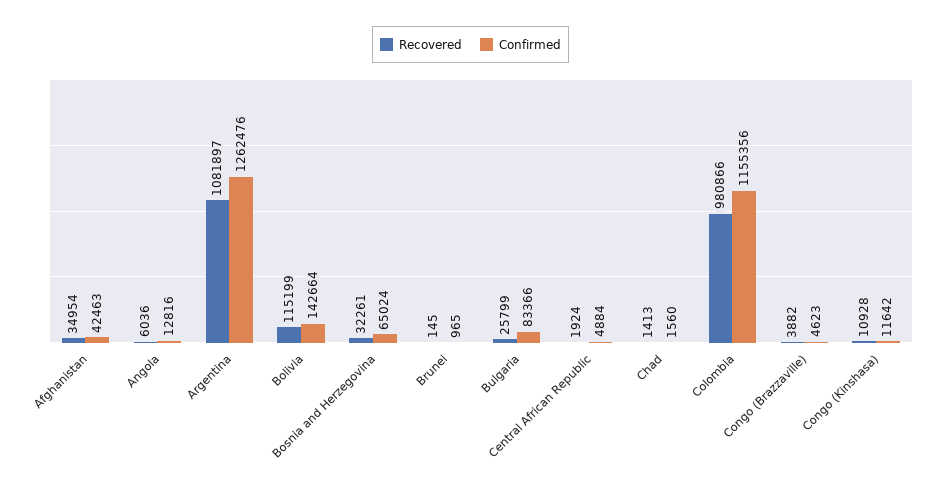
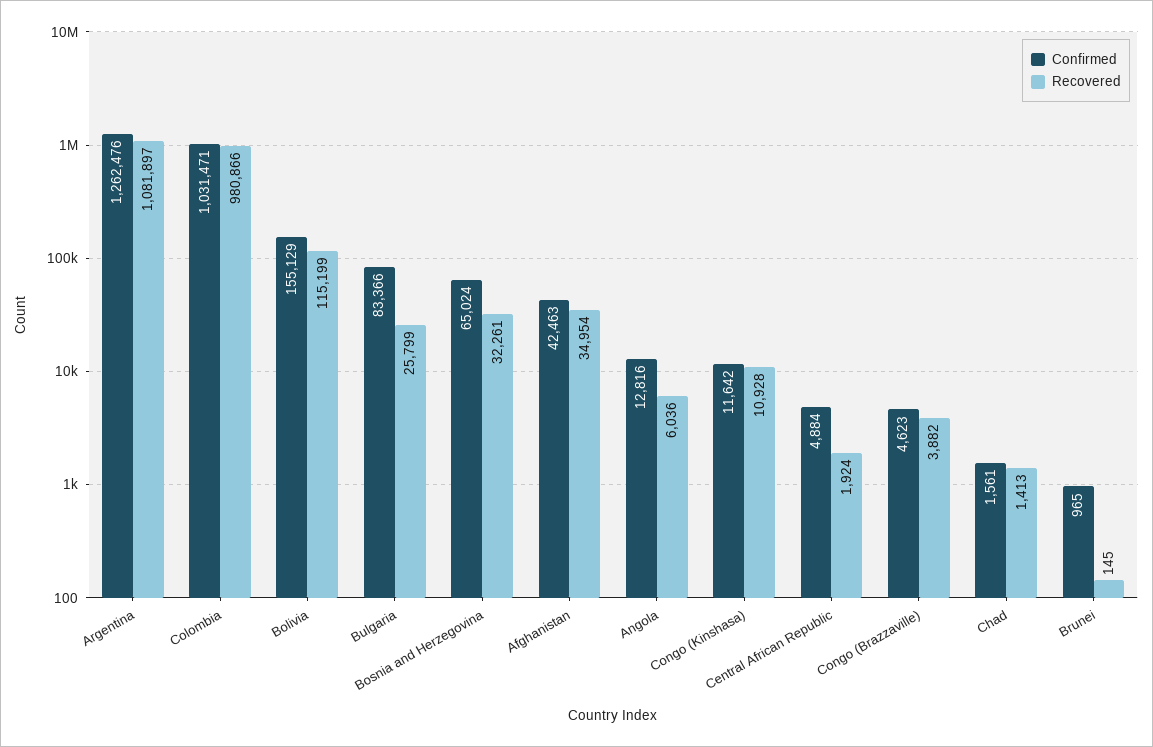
  {
    "Recovered": {
      "Afghanistan": 34954,
      "Angola": 6036,
      "Argentina": 1081897,
      "Bolivia": 115199,
      "Bosnia and Herzegovina": 32261,
      "Brunei": 145,
      "Bulgaria": 25799,
      "Central African Republic": 1924,
      "Chad": 1413,
      "Colombia": 980866,
      "Congo (Brazzaville)": 3882,
      "Congo (Kinshasa)": 10928
    },
    "Confirmed": {
      "Afghanistan": 42463,
      "Angola": 12816,
      "Argentina": 1262476,
-     "Bolivia": 142664,
+     "Bolivia": 155129,
      "Bosnia and Herzegovina": 65024,
      "Brunei": 965,
      "Bulgaria": 83366,
      "Central African Republic": 4884,
-     "Chad": 1560,
+     "Chad": 1561,
-     "Colombia": 1155356,
+     "Colombia": 1031471,
      "Congo (Brazzaville)": 4623,
      "Congo (Kinshasa)": 11642
    }
  }

